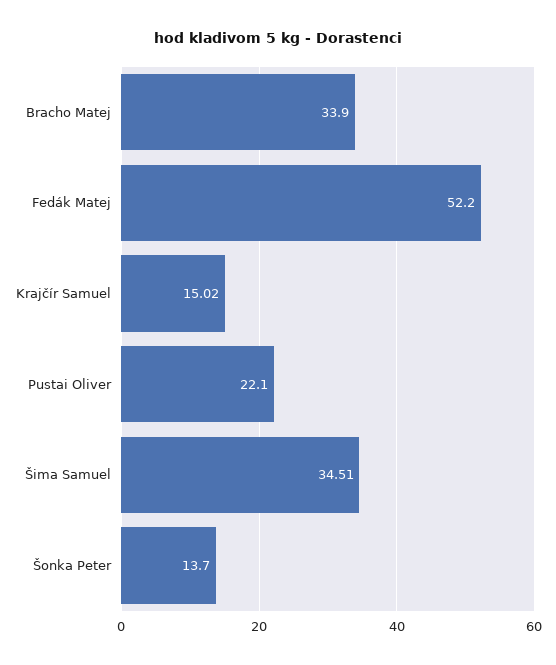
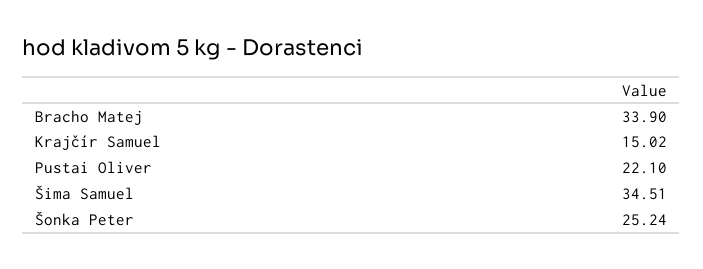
  {
    "Bracho Matej": 33.9,
-   "Fedák Matej": 52.2,
    "Krajčír Samuel": 15.02,
    "Pustai Oliver": 22.1,
    "Šima Samuel": 34.51,
-   "Šonka Peter": 13.7
+   "Šonka Peter": 25.24
  }

